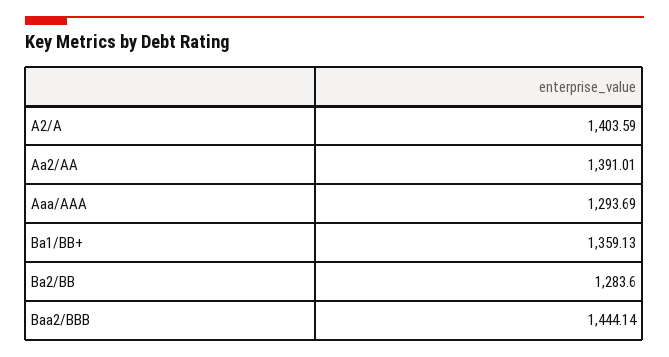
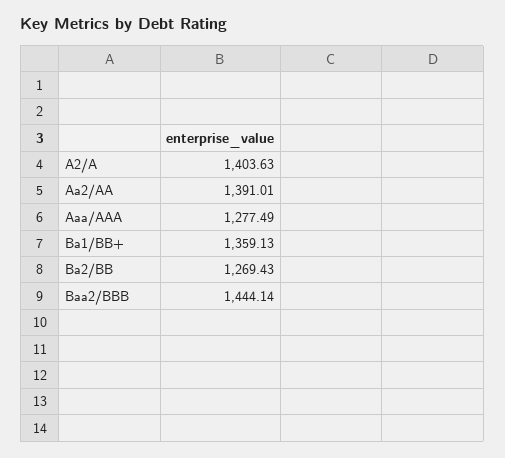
  {
-   "A2/A": 1403.59,
+   "A2/A": 1403.63,
    "Aa2/AA": 1391.01,
-   "Aaa/AAA": 1293.69,
+   "Aaa/AAA": 1277.49,
    "Ba1/BB+": 1359.13,
-   "Ba2/BB": 1283.6,
+   "Ba2/BB": 1269.43,
    "Baa2/BBB": 1444.14
  }

